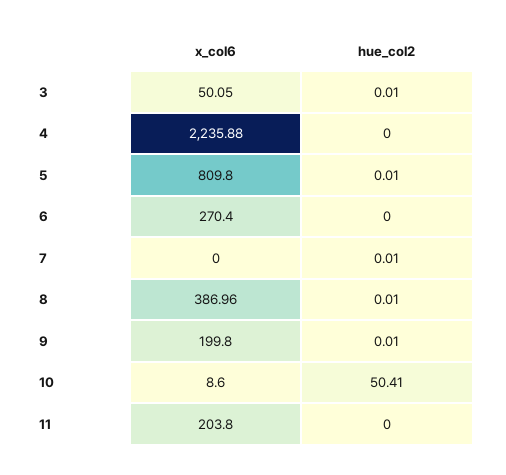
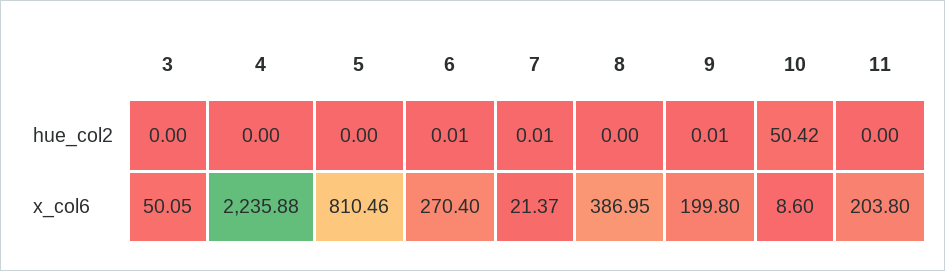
  {
    "x_col6": {
      "3": 50.05,
      "4": 2235.88,
-     "5": 809.8,
+     "5": 810.46,
      "6": 270.4,
-     "7": 0,
+     "7": 21.37,
-     "8": 386.96,
+     "8": 386.95,
      "9": 199.8,
      "10": 8.6,
      "11": 203.8
    },
    "hue_col2": {
-     "3": 0.01,
+     "3": 0,
      "4": 0,
-     "5": 0.01,
+     "5": 0,
-     "6": 0,
+     "6": 0.01,
      "7": 0.01,
-     "8": 0.01,
+     "8": 0,
      "9": 0.01,
-     "10": 50.41,
+     "10": 50.42,
      "11": 0
    }
  }

